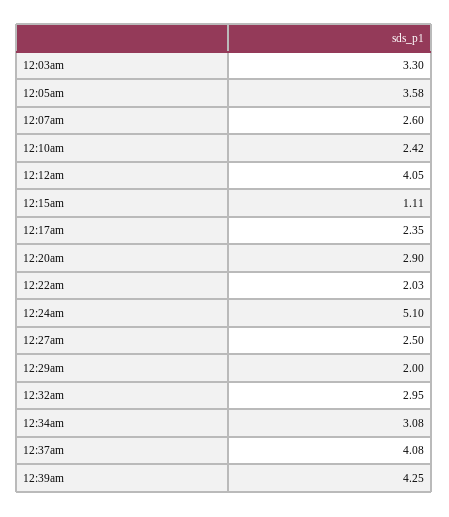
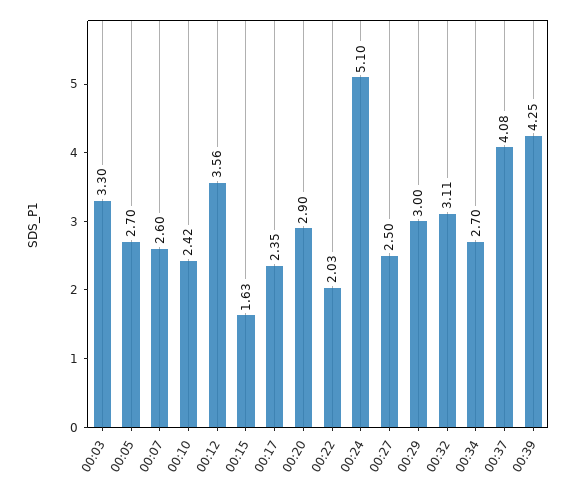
  {
    "12:03am": 3.3,
-   "12:05am": 3.58,
+   "12:05am": 2.7,
    "12:07am": 2.6,
    "12:10am": 2.42,
-   "12:12am": 4.05,
+   "12:12am": 3.56,
-   "12:15am": 1.11,
+   "12:15am": 1.63,
    "12:17am": 2.35,
    "12:20am": 2.9,
    "12:22am": 2.03,
    "12:24am": 5.1,
    "12:27am": 2.5,
-   "12:29am": 2,
+   "12:29am": 3,
-   "12:32am": 2.95,
+   "12:32am": 3.11,
-   "12:34am": 3.08,
+   "12:34am": 2.7,
    "12:37am": 4.08,
    "12:39am": 4.25
  }

